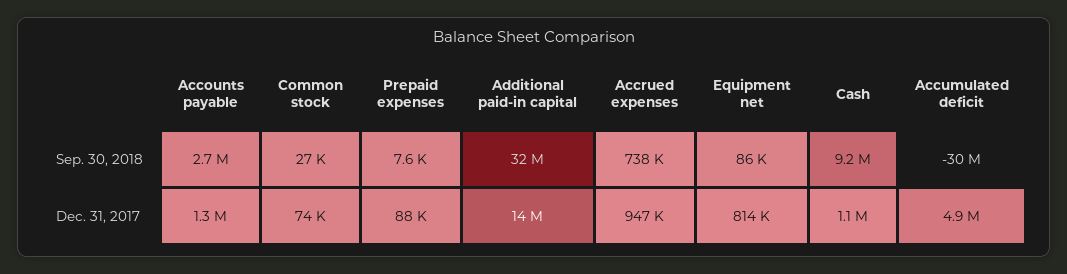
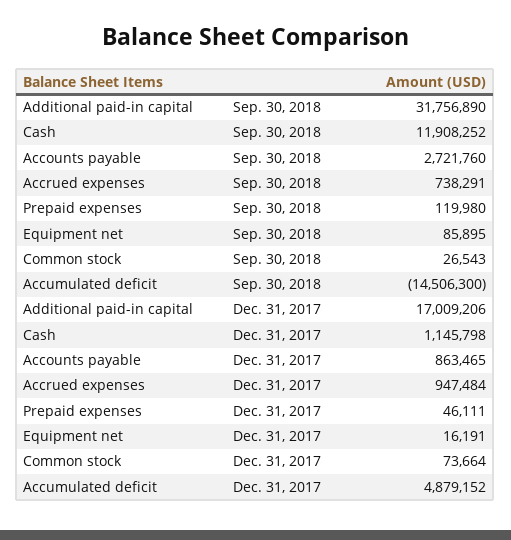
  {
    "Accounts payable": {
      "Sep. 30, 2018": 2721760,
-     "Dec. 31, 2017": 1300000
+     "Dec. 31, 2017": 863465
    },
    "Common stock": {
      "Sep. 30, 2018": 26543,
      "Dec. 31, 2017": 73664
    },
    "Prepaid expenses": {
-     "Sep. 30, 2018": 7600,
+     "Sep. 30, 2018": 119980,
-     "Dec. 31, 2017": 88000
+     "Dec. 31, 2017": 46111
    },
    "Additional paid-in capital": {
      "Sep. 30, 2018": 31756890,
-     "Dec. 31, 2017": 14000000
+     "Dec. 31, 2017": 17009206
    },
    "Accrued expenses": {
      "Sep. 30, 2018": 738291,
      "Dec. 31, 2017": 947484
    },
    "Equipment net": {
      "Sep. 30, 2018": 85895,
-     "Dec. 31, 2017": 814000
+     "Dec. 31, 2017": 16191
    },
    "Cash": {
-     "Sep. 30, 2018": 9200000,
+     "Sep. 30, 2018": 11908252,
      "Dec. 31, 2017": 1145798
    },
    "Accumulated deficit": {
-     "Sep. 30, 2018": -30000000,
+     "Sep. 30, 2018": -14506300,
      "Dec. 31, 2017": 4879152
    }
  }

